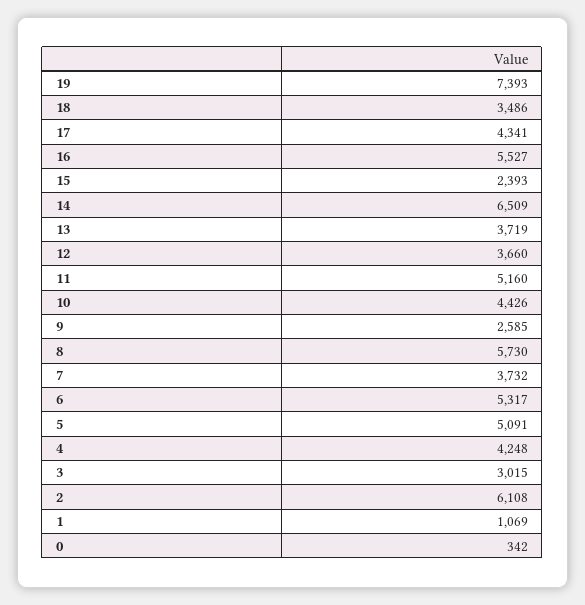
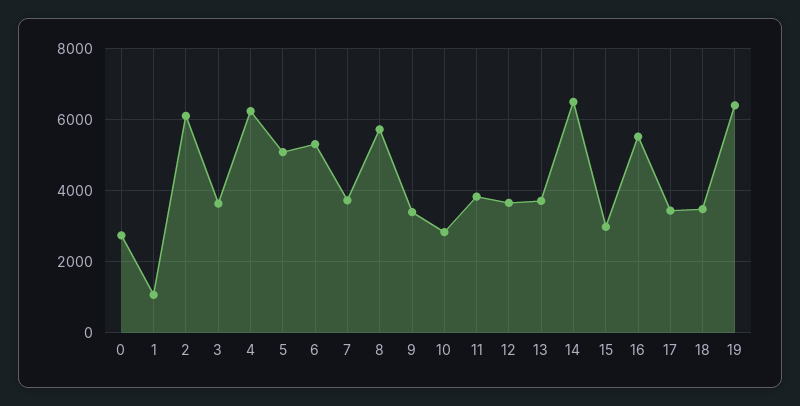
  {
-   "19": 7393,
+   "19": 6400,
    "18": 3486,
-   "17": 4341,
+   "17": 3400,
    "16": 5527,
-   "15": 2393,
+   "15": 3000,
    "14": 6509,
    "13": 3719,
    "12": 3660,
-   "11": 5160,
+   "11": 3800,
-   "10": 4426,
+   "10": 2800,
-   "9": 2585,
+   "9": 3400,
    "8": 5730,
    "7": 3732,
    "6": 5317,
    "5": 5091,
-   "4": 4248,
+   "4": 6200,
-   "3": 3015,
+   "3": 3600,
    "2": 6108,
    "1": 1069,
-   "0": 342
+   "0": 2800
  }

